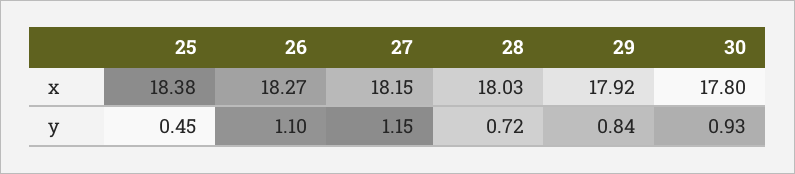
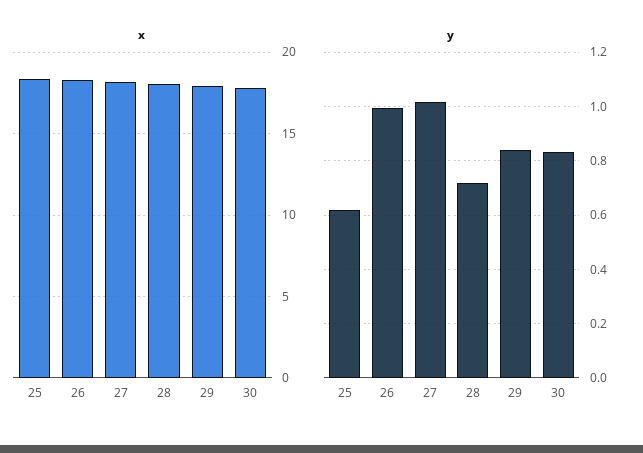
  {
    "x": {
      "25": 18.38,
      "26": 18.27,
      "27": 18.15,
      "28": 18.03,
      "29": 17.92,
      "30": 17.8
    },
    "y": {
-     "25": 0.45,
+     "25": 0.625,
-     "26": 1.1,
+     "26": 1,
-     "27": 1.15,
+     "27": 1.025,
      "28": 0.72,
      "29": 0.84,
-     "30": 0.93
+     "30": 0.825
    }
  }

